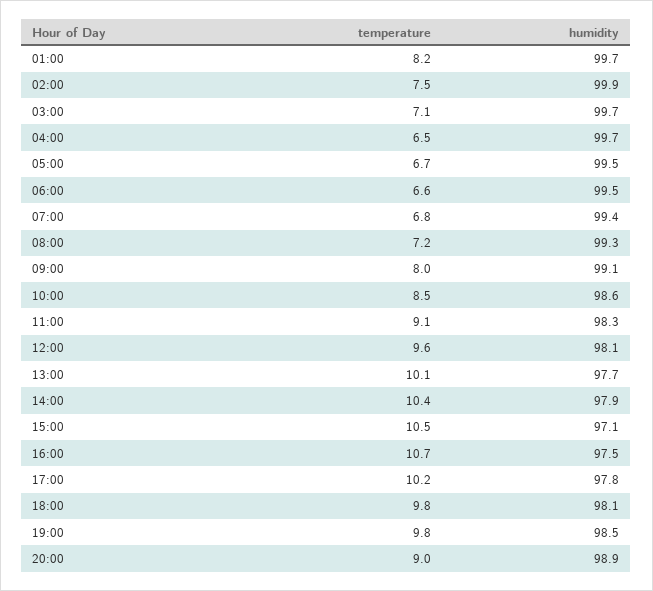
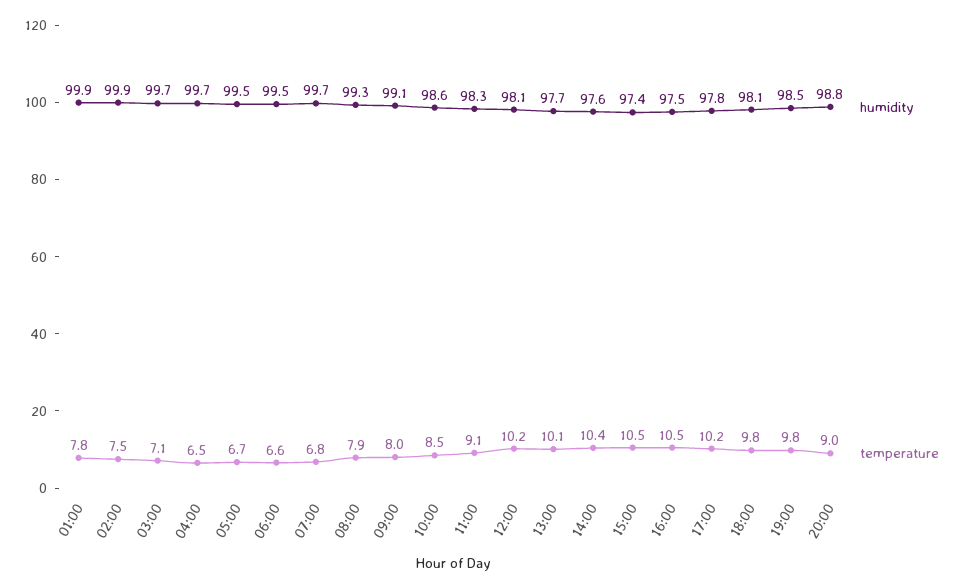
  {
    "temperature": {
-     "01:00": 8.2,
+     "01:00": 7.8,
      "02:00": 7.5,
      "03:00": 7.1,
      "04:00": 6.5,
      "05:00": 6.7,
      "06:00": 6.6,
      "07:00": 6.8,
-     "08:00": 7.2,
+     "08:00": 7.9,
      "09:00": 8,
      "10:00": 8.5,
      "11:00": 9.1,
-     "12:00": 9.6,
+     "12:00": 10.2,
      "13:00": 10.1,
      "14:00": 10.4,
      "15:00": 10.5,
-     "16:00": 10.7,
+     "16:00": 10.5,
      "17:00": 10.2,
      "18:00": 9.8,
      "19:00": 9.8,
      "20:00": 9
    },
    "humidity": {
-     "01:00": 99.7,
+     "01:00": 99.9,
      "02:00": 99.9,
      "03:00": 99.7,
      "04:00": 99.7,
      "05:00": 99.5,
      "06:00": 99.5,
-     "07:00": 99.4,
+     "07:00": 99.7,
      "08:00": 99.3,
      "09:00": 99.1,
      "10:00": 98.6,
      "11:00": 98.3,
      "12:00": 98.1,
      "13:00": 97.7,
-     "14:00": 97.9,
+     "14:00": 97.6,
-     "15:00": 97.1,
+     "15:00": 97.4,
      "16:00": 97.5,
      "17:00": 97.8,
      "18:00": 98.1,
      "19:00": 98.5,
-     "20:00": 98.9
+     "20:00": 98.8
    }
  }

